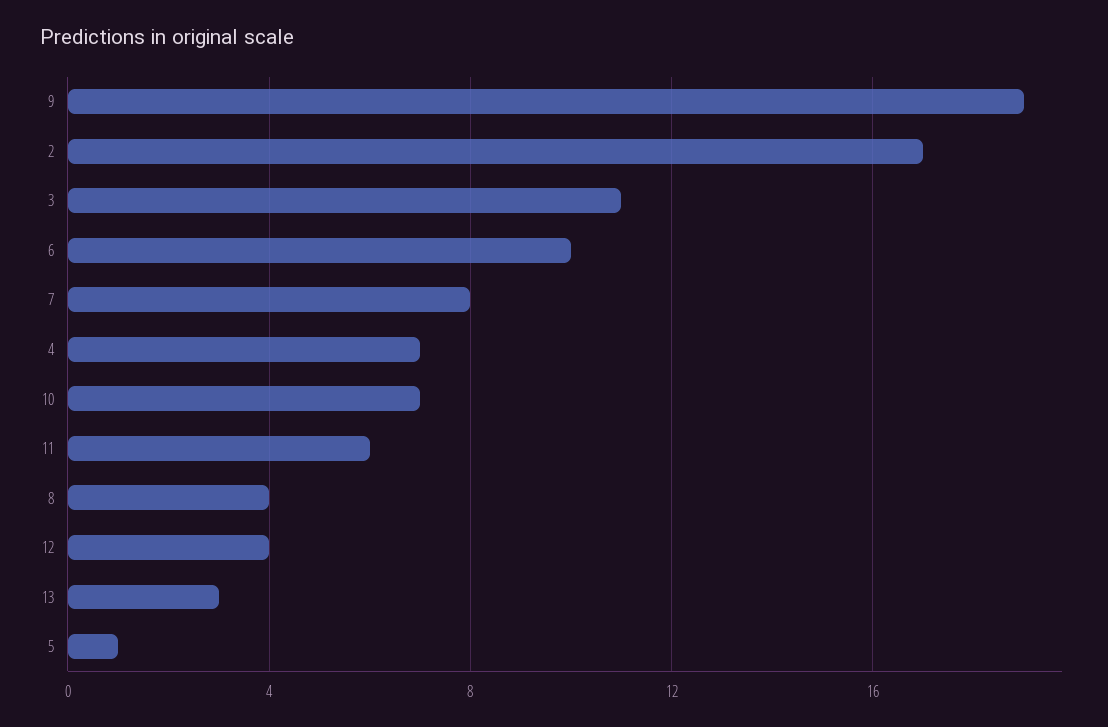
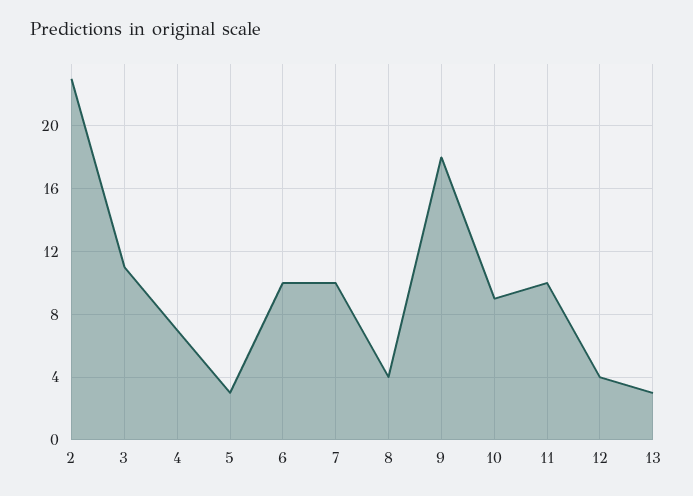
  {
-   "9": 19,
+   "9": 18,
-   "2": 17,
+   "2": 23,
    "3": 11,
    "6": 10,
-   "7": 8,
+   "7": 10,
    "4": 7,
-   "10": 7,
+   "10": 9,
-   "11": 6,
+   "11": 10,
    "8": 4,
    "12": 4,
    "13": 3,
-   "5": 1
+   "5": 3
  }

